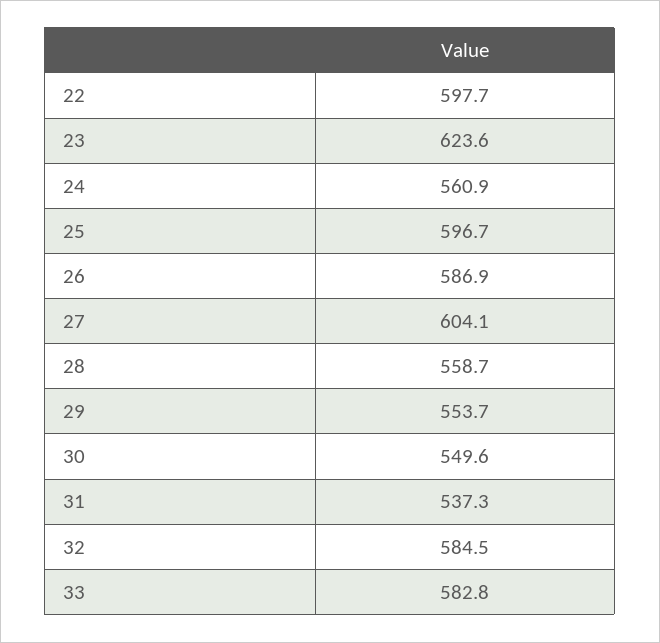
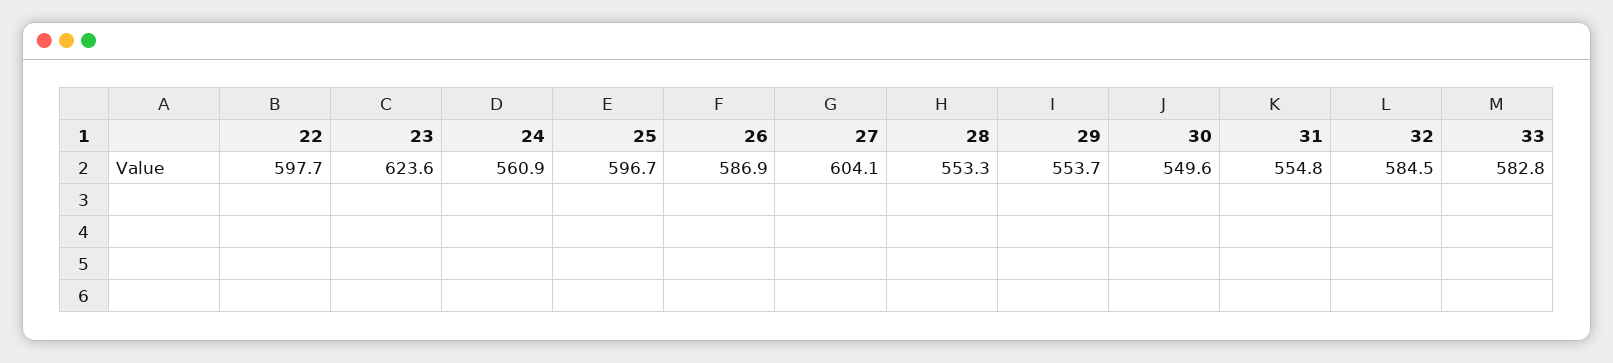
  {
    "22": 597.7,
    "23": 623.6,
    "24": 560.9,
    "25": 596.7,
    "26": 586.9,
    "27": 604.1,
-   "28": 558.7,
+   "28": 553.3,
    "29": 553.7,
    "30": 549.6,
-   "31": 537.3,
+   "31": 554.8,
    "32": 584.5,
    "33": 582.8
  }

